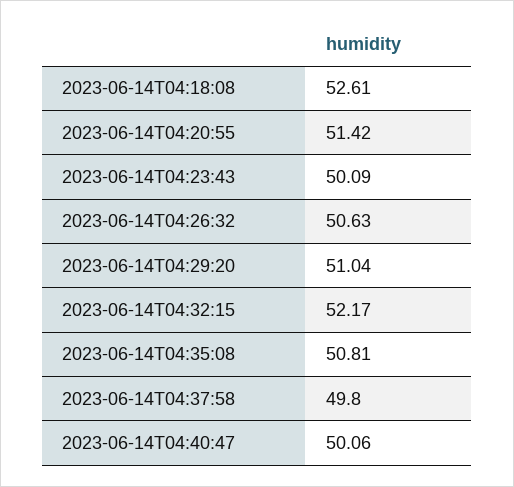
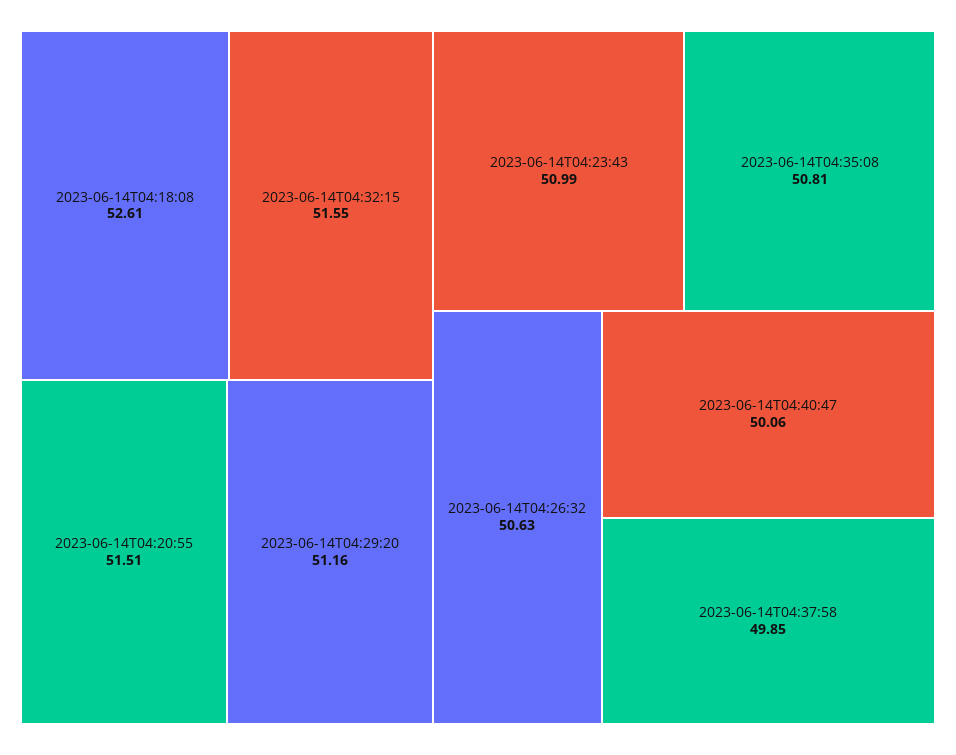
  {
    "2023-06-14T04:18:08": 52.61,
-   "2023-06-14T04:20:55": 51.42,
+   "2023-06-14T04:20:55": 51.51,
-   "2023-06-14T04:23:43": 50.09,
+   "2023-06-14T04:23:43": 50.99,
    "2023-06-14T04:26:32": 50.63,
-   "2023-06-14T04:29:20": 51.04,
+   "2023-06-14T04:29:20": 51.16,
-   "2023-06-14T04:32:15": 52.17,
+   "2023-06-14T04:32:15": 51.55,
    "2023-06-14T04:35:08": 50.81,
-   "2023-06-14T04:37:58": 49.8,
+   "2023-06-14T04:37:58": 49.85,
    "2023-06-14T04:40:47": 50.06
  }

